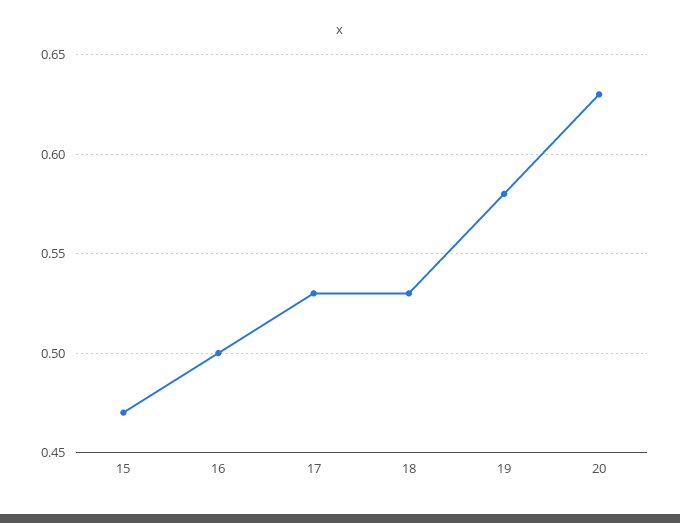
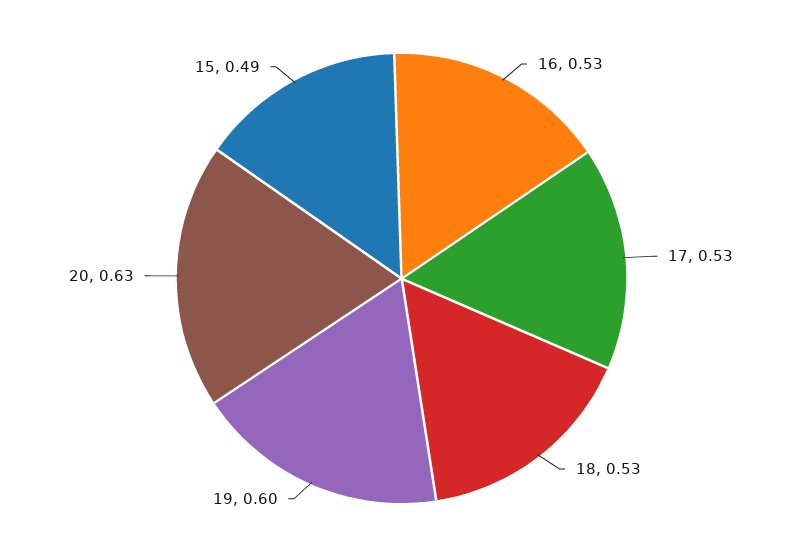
  {
-   "15": 0.47,
+   "15": 0.49,
-   "16": 0.5,
+   "16": 0.53,
    "17": 0.53,
    "18": 0.53,
-   "19": 0.58,
+   "19": 0.6,
    "20": 0.63
  }

